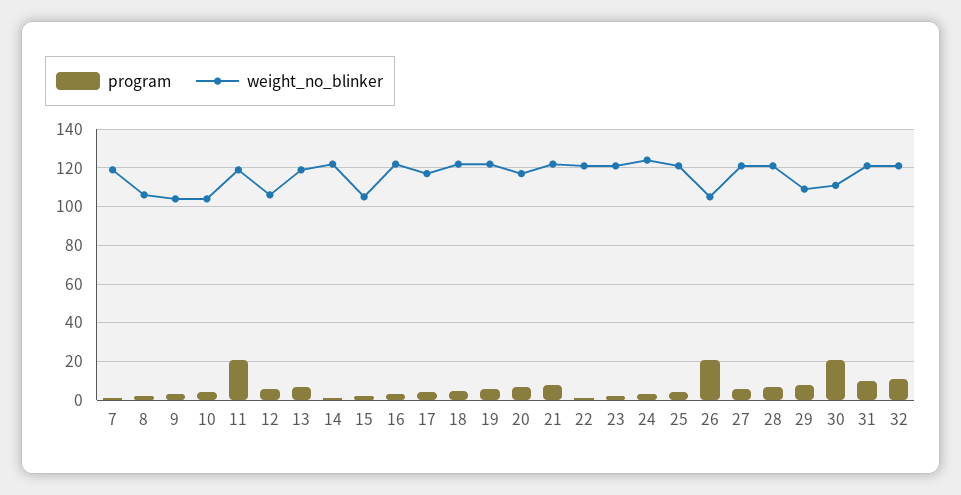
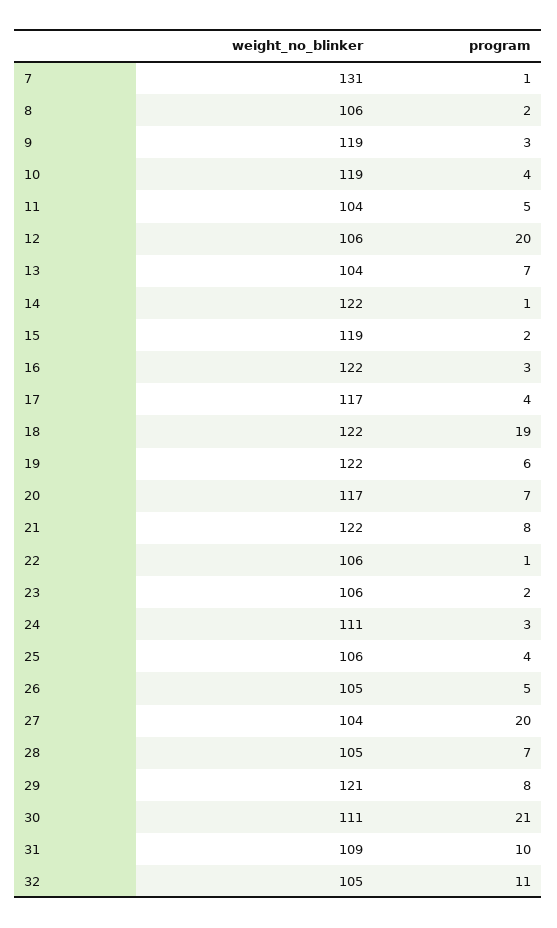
  {
    "program": {
      "7": 1,
      "8": 2,
      "9": 3,
      "10": 4,
-     "11": 20,
+     "11": 5,
-     "12": 5,
+     "12": 20,
      "13": 7,
      "14": 1,
      "15": 2,
      "16": 3,
      "17": 4,
-     "18": 5,
+     "18": 19,
      "19": 6,
      "20": 7,
      "21": 8,
      "22": 1,
      "23": 2,
      "24": 3,
      "25": 4,
-     "26": 20,
+     "26": 5,
-     "27": 5,
+     "27": 20,
      "28": 7,
      "29": 8,
      "30": 21,
      "31": 10,
      "32": 11
    },
    "weight_no_blinker": {
-     "7": 120,
+     "7": 131,
      "8": 106,
-     "9": 105,
+     "9": 119,
-     "10": 105,
+     "10": 119,
-     "11": 120,
+     "11": 104,
      "12": 106,
-     "13": 120,
+     "13": 104,
      "14": 122,
-     "15": 105,
+     "15": 119,
      "16": 122,
      "17": 117,
      "18": 122,
      "19": 122,
      "20": 117,
      "21": 122,
-     "22": 120,
+     "22": 106,
-     "23": 120,
+     "23": 106,
-     "24": 125,
+     "24": 111,
-     "25": 120,
+     "25": 106,
      "26": 105,
-     "27": 120,
+     "27": 104,
-     "28": 120,
+     "28": 105,
-     "29": 110,
+     "29": 121,
      "30": 111,
-     "31": 120,
+     "31": 109,
-     "32": 120
+     "32": 105
    }
  }

